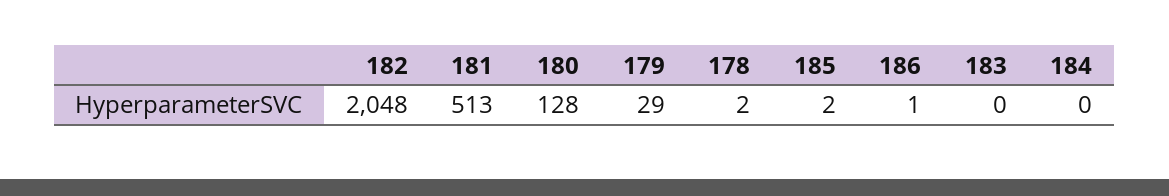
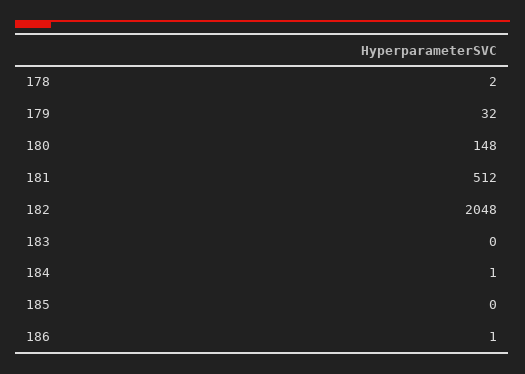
  {
    "182": 2048,
-   "181": 513,
+   "181": 512,
-   "180": 128,
+   "180": 148,
-   "179": 29,
+   "179": 32,
    "178": 2,
-   "185": 2,
+   "185": 0,
    "186": 1,
    "183": 0,
-   "184": 0
+   "184": 1
  }

